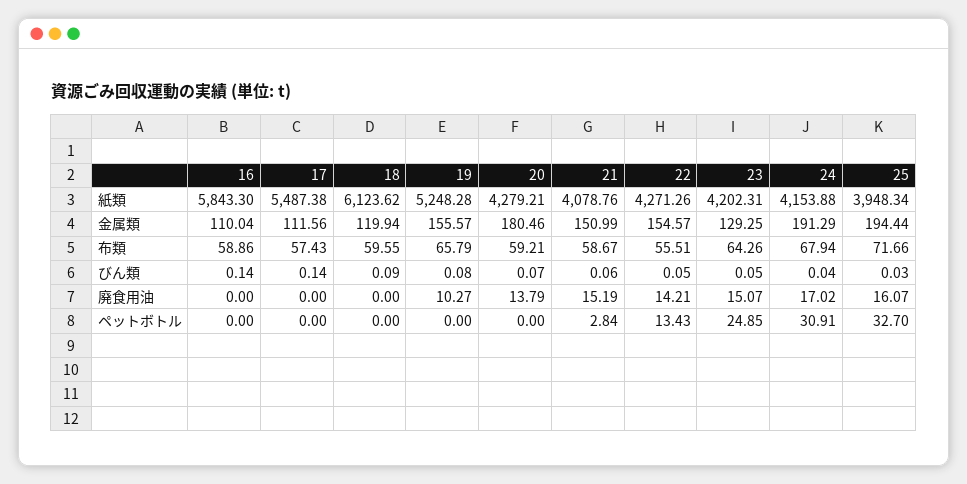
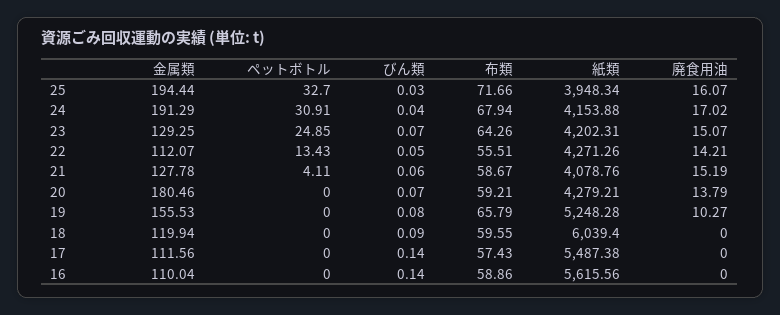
  {
    "16": {
-     "紙類": 5843.3,
+     "紙類": 5615.56,
      "金属類": 110.04,
      "布類": 58.86,
      "びん類": 0.14,
      "廃食用油": 0,
      "ペットボトル": 0
    },
    "17": {
      "紙類": 5487.38,
      "金属類": 111.56,
      "布類": 57.43,
      "びん類": 0.14,
      "廃食用油": 0,
      "ペットボトル": 0
    },
    "18": {
-     "紙類": 6123.62,
+     "紙類": 6039.4,
      "金属類": 119.94,
      "布類": 59.55,
      "びん類": 0.09,
      "廃食用油": 0,
      "ペットボトル": 0
    },
    "19": {
      "紙類": 5248.28,
-     "金属類": 155.57,
+     "金属類": 155.53,
      "布類": 65.79,
      "びん類": 0.08,
      "廃食用油": 10.27,
      "ペットボトル": 0
    },
    "20": {
      "紙類": 4279.21,
      "金属類": 180.46,
      "布類": 59.21,
      "びん類": 0.07,
      "廃食用油": 13.79,
      "ペットボトル": 0
    },
    "21": {
      "紙類": 4078.76,
-     "金属類": 150.99,
+     "金属類": 127.78,
      "布類": 58.67,
      "びん類": 0.06,
      "廃食用油": 15.19,
-     "ペットボトル": 2.84
+     "ペットボトル": 4.11
    },
    "22": {
      "紙類": 4271.26,
-     "金属類": 154.57,
+     "金属類": 112.07,
      "布類": 55.51,
      "びん類": 0.05,
      "廃食用油": 14.21,
      "ペットボトル": 13.43
    },
    "23": {
      "紙類": 4202.31,
      "金属類": 129.25,
      "布類": 64.26,
-     "びん類": 0.05,
+     "びん類": 0.07,
      "廃食用油": 15.07,
      "ペットボトル": 24.85
    },
    "24": {
      "紙類": 4153.88,
      "金属類": 191.29,
      "布類": 67.94,
      "びん類": 0.04,
      "廃食用油": 17.02,
      "ペットボトル": 30.91
    },
    "25": {
      "紙類": 3948.34,
      "金属類": 194.44,
      "布類": 71.66,
      "びん類": 0.03,
      "廃食用油": 16.07,
      "ペットボトル": 32.7
    }
  }

